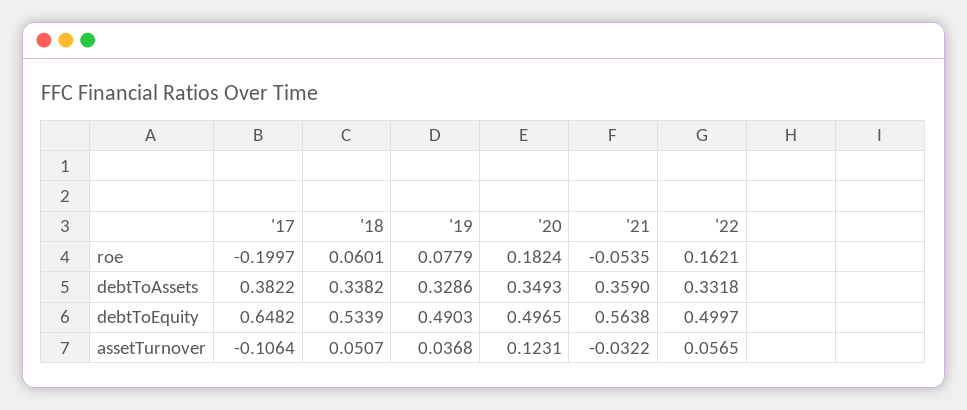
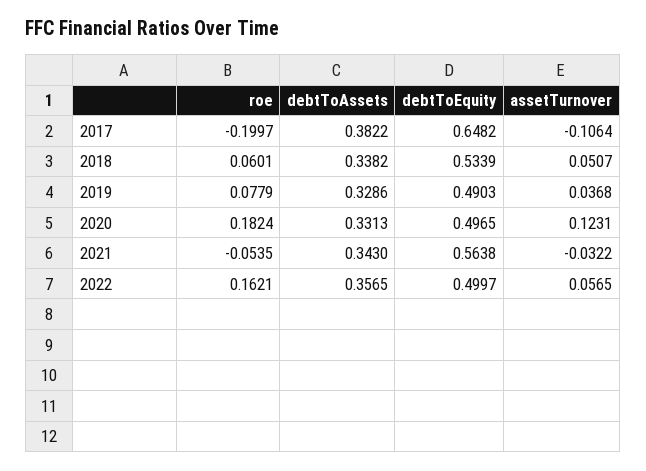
  {
    "'17": {
      "roe": -0.1997,
      "debtToAssets": 0.3822,
      "debtToEquity": 0.6482,
      "assetTurnover": -0.1064
    },
    "'18": {
      "roe": 0.0601,
      "debtToAssets": 0.3382,
      "debtToEquity": 0.5339,
      "assetTurnover": 0.0507
    },
    "'19": {
      "roe": 0.0779,
      "debtToAssets": 0.3286,
      "debtToEquity": 0.4903,
      "assetTurnover": 0.0368
    },
    "'20": {
      "roe": 0.1824,
-     "debtToAssets": 0.3493,
+     "debtToAssets": 0.3313,
      "debtToEquity": 0.4965,
      "assetTurnover": 0.1231
    },
    "'21": {
      "roe": -0.0535,
-     "debtToAssets": 0.359,
+     "debtToAssets": 0.343,
      "debtToEquity": 0.5638,
      "assetTurnover": -0.0322
    },
    "'22": {
      "roe": 0.1621,
-     "debtToAssets": 0.3318,
+     "debtToAssets": 0.3565,
      "debtToEquity": 0.4997,
      "assetTurnover": 0.0565
    }
  }

